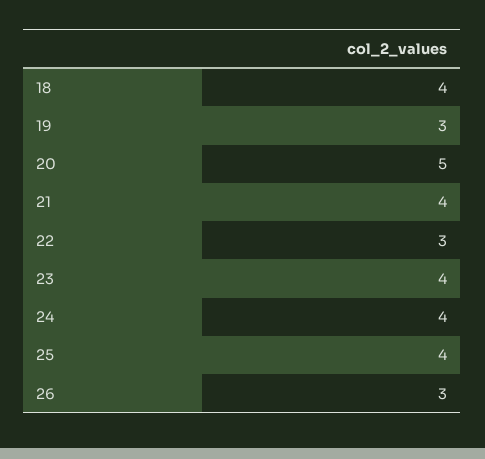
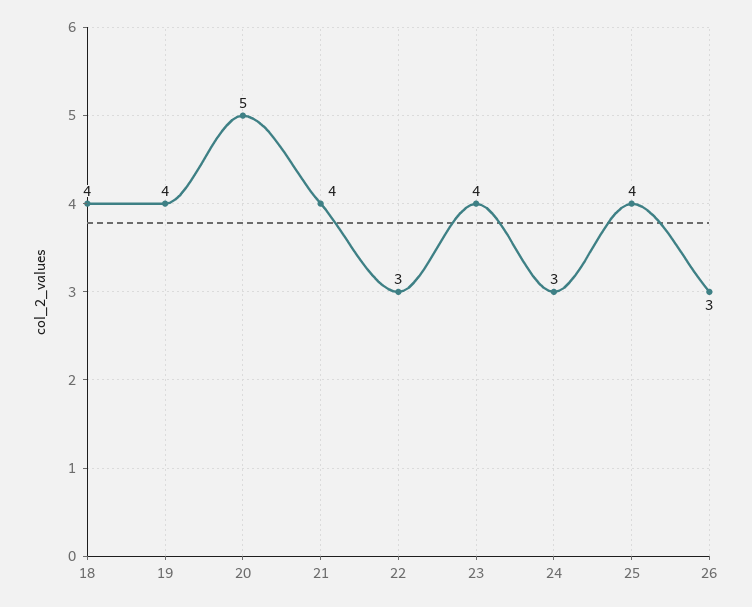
  {
    "18": 4,
-   "19": 3,
+   "19": 4,
    "20": 5,
    "21": 4,
    "22": 3,
    "23": 4,
-   "24": 4,
+   "24": 3,
    "25": 4,
    "26": 3
  }

